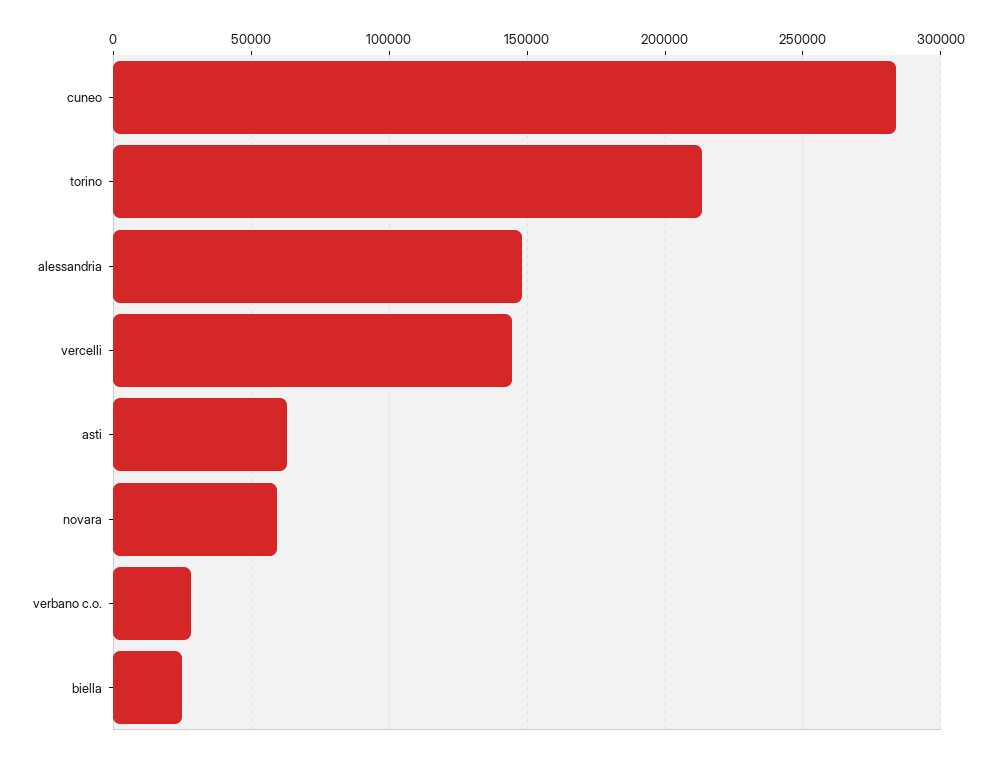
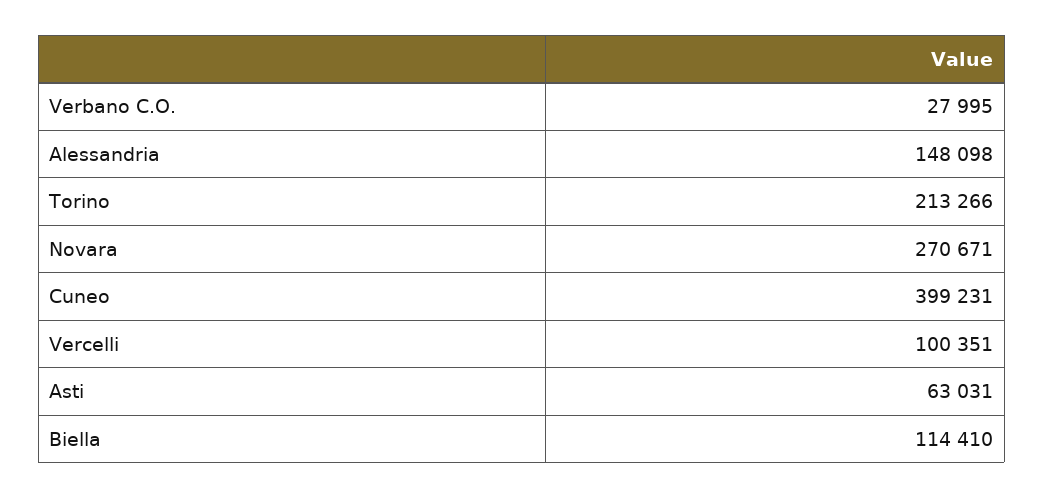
  {
-   "cuneo": 285000,
+   "cuneo": 399231,
    "torino": 213266,
    "alessandria": 148098,
-   "vercelli": 145000,
+   "vercelli": 100351,
    "asti": 63031,
-   "novara": 60000,
+   "novara": 270671,
    "verbano c.o.": 27995,
-   "biella": 25000
+   "biella": 114410
  }

